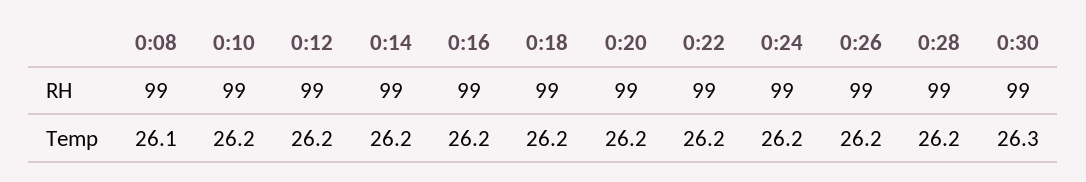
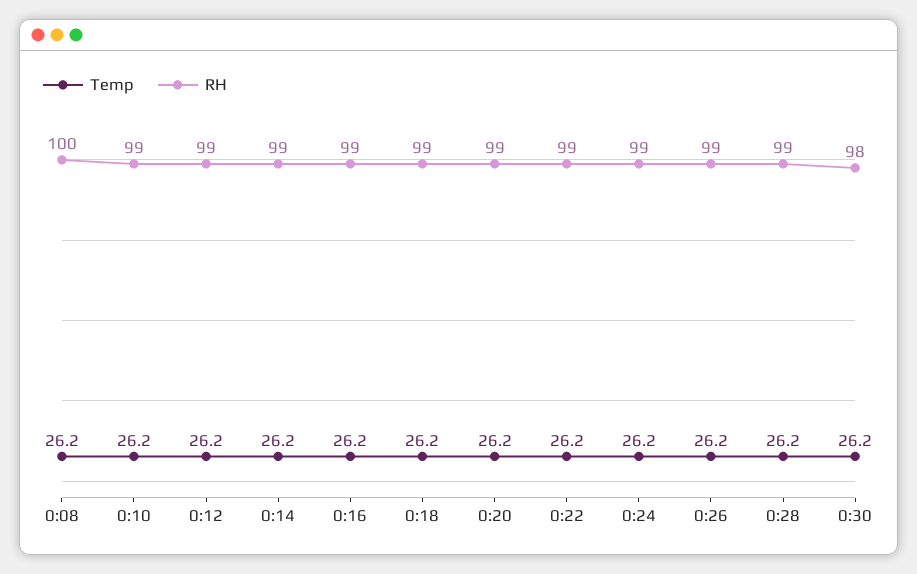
  {
    "RH": {
-     "0:08": 99,
+     "0:08": 100,
      "0:10": 99,
      "0:12": 99,
      "0:14": 99,
      "0:16": 99,
      "0:18": 99,
      "0:20": 99,
      "0:22": 99,
      "0:24": 99,
      "0:26": 99,
      "0:28": 99,
-     "0:30": 99
+     "0:30": 98
    },
    "Temp": {
-     "0:08": 26.1,
+     "0:08": 26.2,
      "0:10": 26.2,
      "0:12": 26.2,
      "0:14": 26.2,
      "0:16": 26.2,
      "0:18": 26.2,
      "0:20": 26.2,
      "0:22": 26.2,
      "0:24": 26.2,
      "0:26": 26.2,
      "0:28": 26.2,
-     "0:30": 26.3
+     "0:30": 26.2
    }
  }

